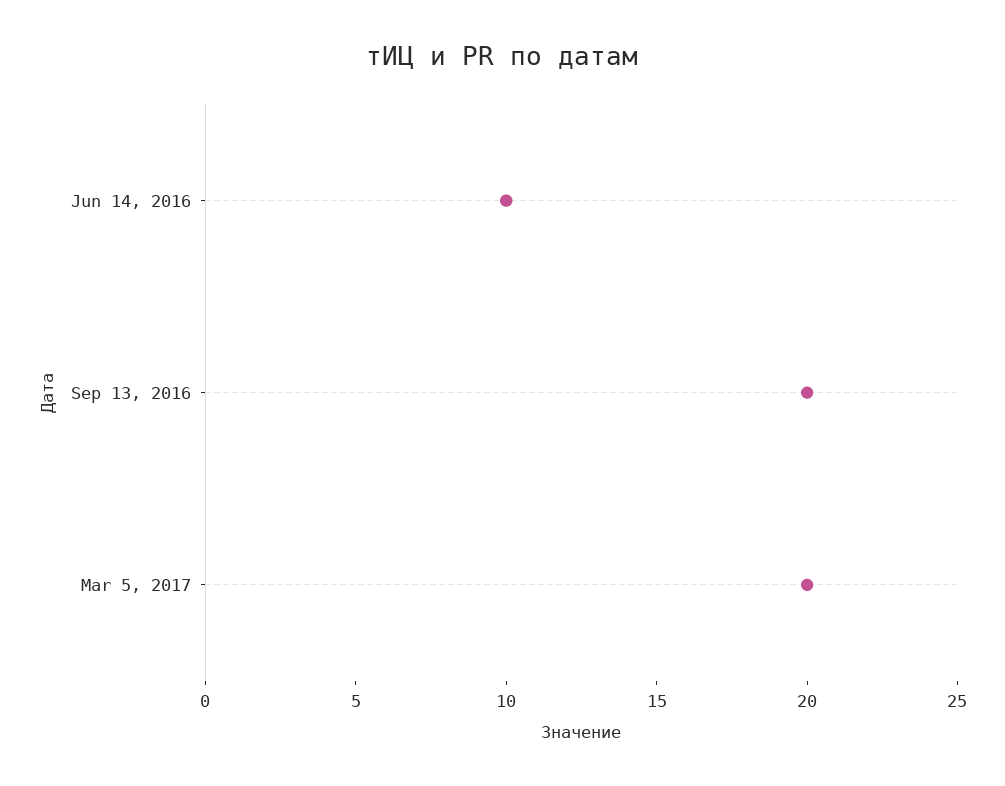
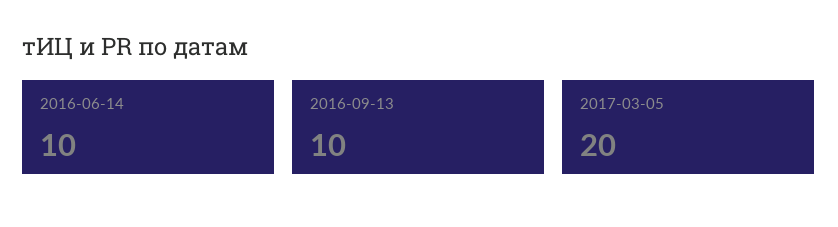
  {
    "Jun 14, 2016": 10,
-   "Sep 13, 2016": 20,
+   "Sep 13, 2016": 10,
    "Mar 5, 2017": 20
  }

